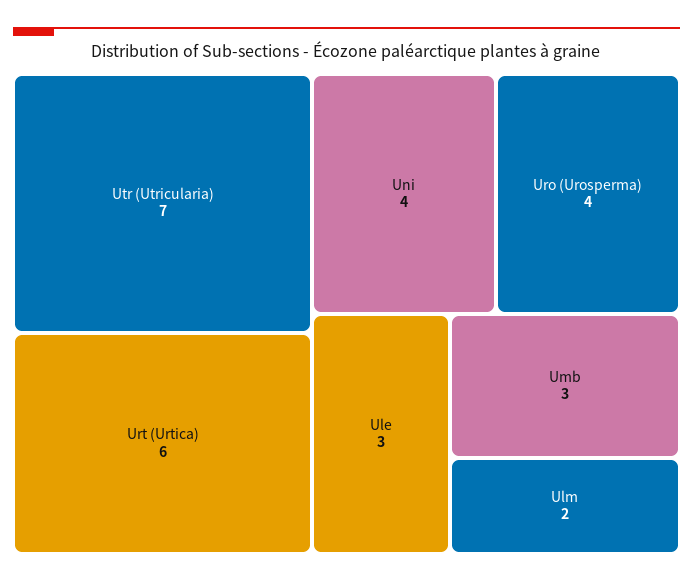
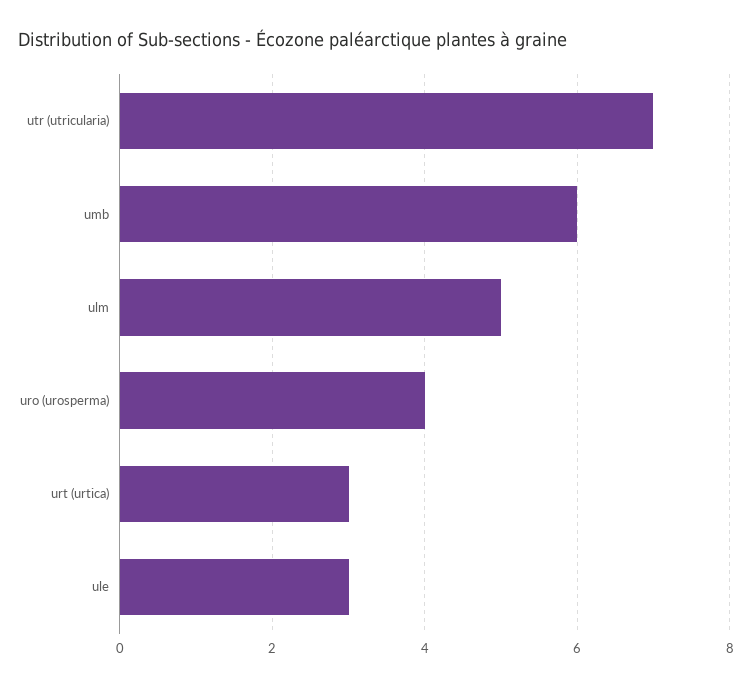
  {
    "Utr (Utricularia)": 7,
-   "Urt (Urtica)": 6,
+   "Urt (Urtica)": 3,
-   "Uni": 4,
    "Uro (Urosperma)": 4,
    "Ule": 3,
-   "Umb": 3,
+   "Umb": 6,
-   "Ulm": 2
+   "Ulm": 5
  }

